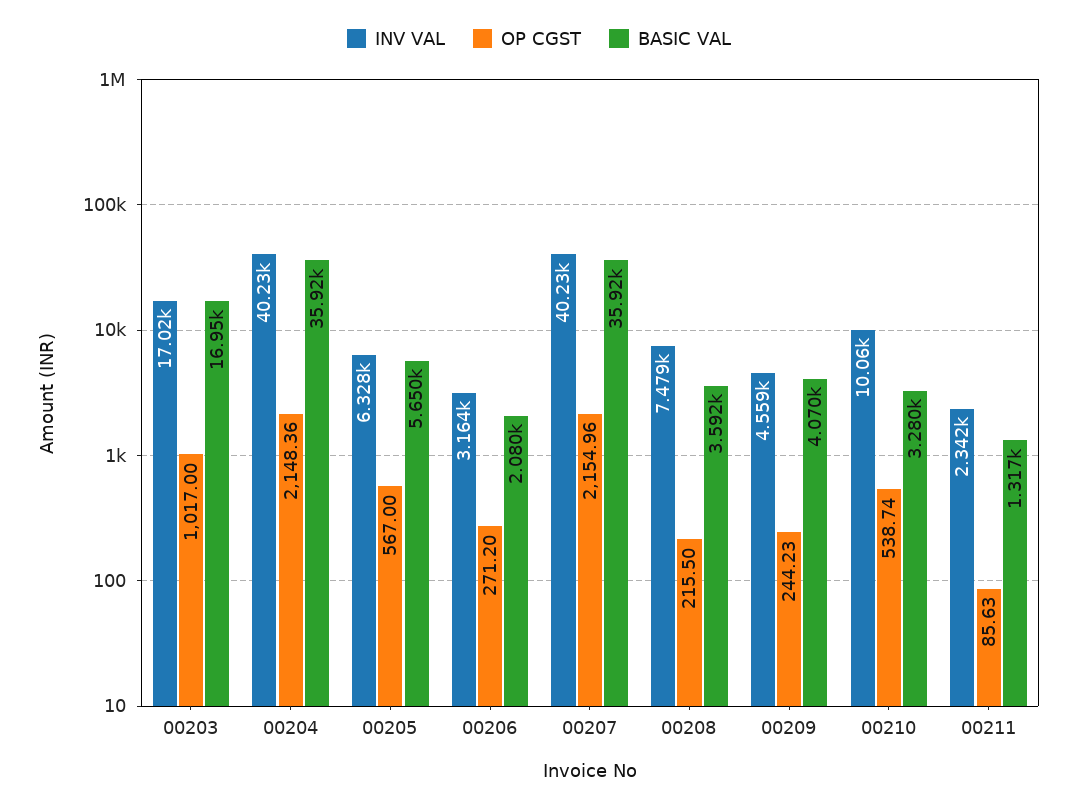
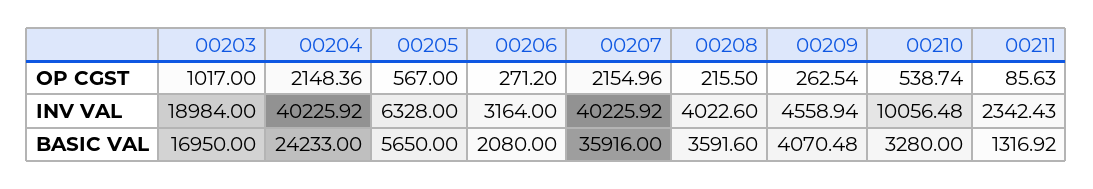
  {
    "INV VAL": {
-     "00203": 17020,
+     "00203": 18984,
      "00204": 40225.92,
      "00205": 6328,
      "00206": 3164,
      "00207": 40225.92,
-     "00208": 7479,
+     "00208": 4022.6,
      "00209": 4558.94,
      "00210": 10056.48,
      "00211": 2342.43
    },
    "OP CGST": {
      "00203": 1017,
      "00204": 2148.36,
      "00205": 567,
      "00206": 271.2,
      "00207": 2154.96,
      "00208": 215.5,
-     "00209": 244.23,
+     "00209": 262.54,
      "00210": 538.74,
      "00211": 85.63
    },
    "BASIC VAL": {
      "00203": 16950,
-     "00204": 35920,
+     "00204": 24233,
      "00205": 5650,
      "00206": 2080,
      "00207": 35916,
      "00208": 3591.6,
      "00209": 4070.48,
      "00210": 3280,
      "00211": 1316.92
    }
  }

